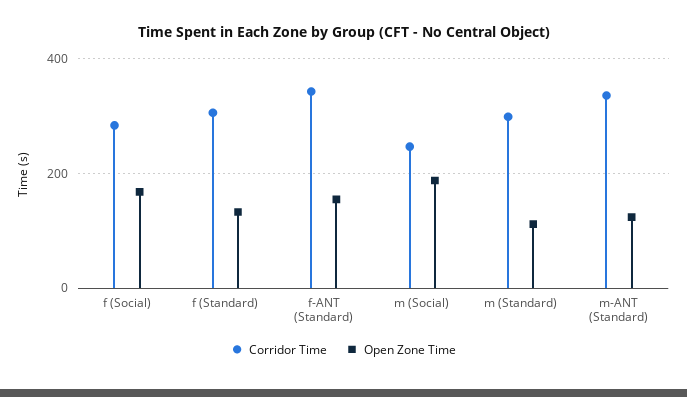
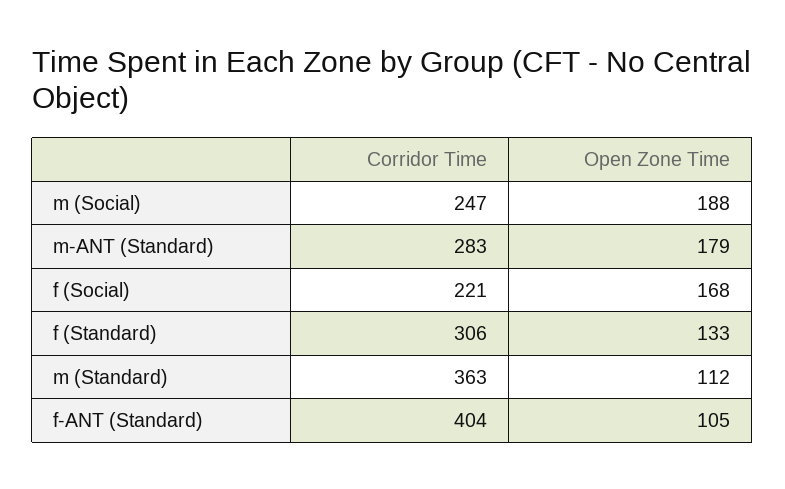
  {
    "Corridor Time": {
-     "f (Social)": 280,
+     "f (Social)": 221,
      "f (Standard)": 306,
-     "f-ANT (Standard)": 340,
+     "f-ANT (Standard)": 404,
      "m (Social)": 247,
-     "m (Standard)": 300,
+     "m (Standard)": 363,
-     "m-ANT (Standard)": 340
+     "m-ANT (Standard)": 283
    },
    "Open Zone Time": {
      "f (Social)": 168,
      "f (Standard)": 133,
-     "f-ANT (Standard)": 160,
+     "f-ANT (Standard)": 105,
      "m (Social)": 188,
      "m (Standard)": 112,
-     "m-ANT (Standard)": 120
+     "m-ANT (Standard)": 179
    }
  }

